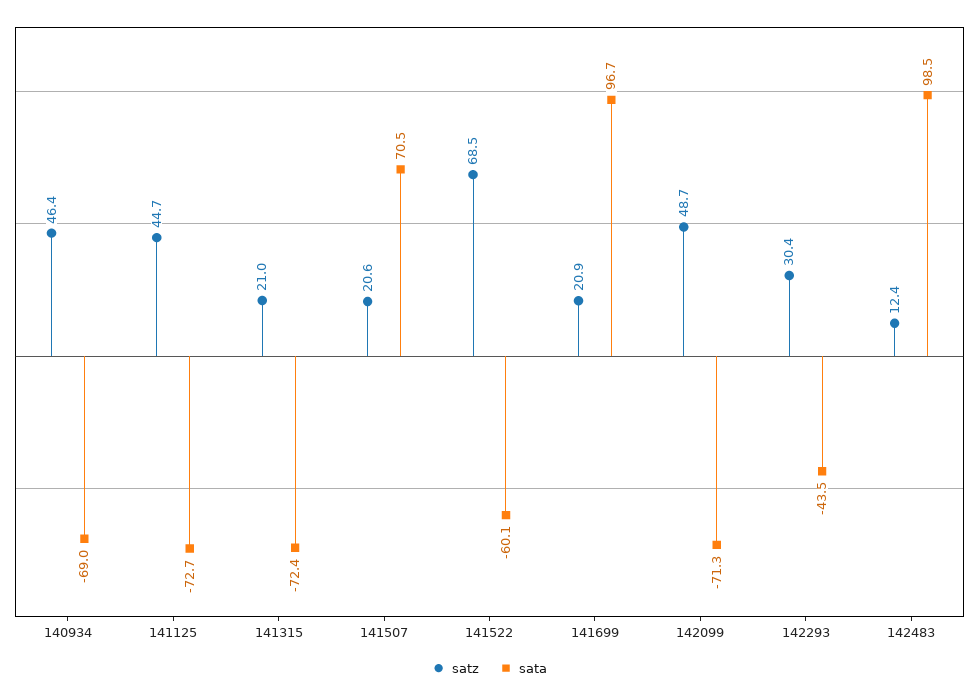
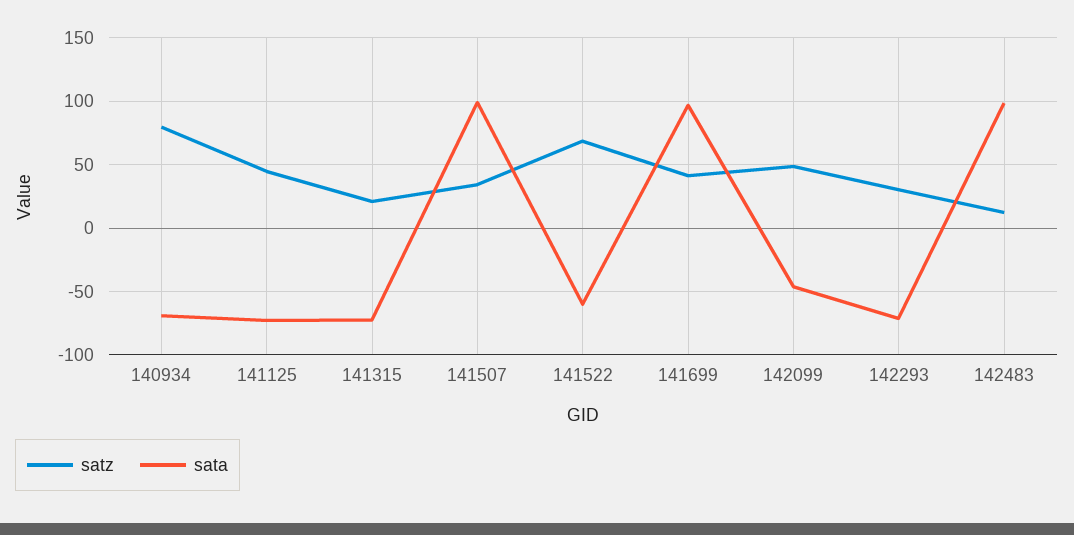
  {
    "satz": {
-     "140934": 46.4,
+     "140934": 80,
      "141125": 44.7,
      "141315": 21,
-     "141507": 20.6,
+     "141507": 35,
      "141522": 68.5,
-     "141699": 20.9,
+     "141699": 40,
      "142099": 48.7,
      "142293": 30.4,
      "142483": 12.4
    },
    "sata": {
      "140934": -69,
      "141125": -72.7,
      "141315": -72.4,
-     "141507": 70.5,
+     "141507": 100,
      "141522": -60.1,
      "141699": 96.7,
-     "142099": -71.3,
+     "142099": -45,
-     "142293": -43.5,
+     "142293": -70,
      "142483": 98.5
    }
  }

